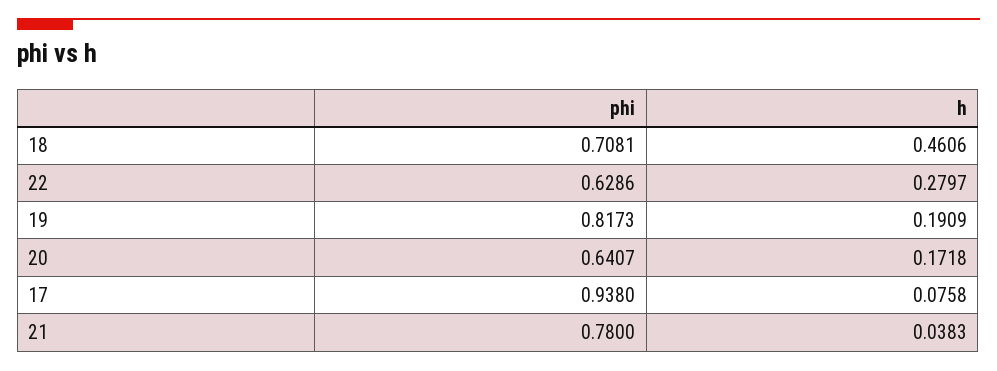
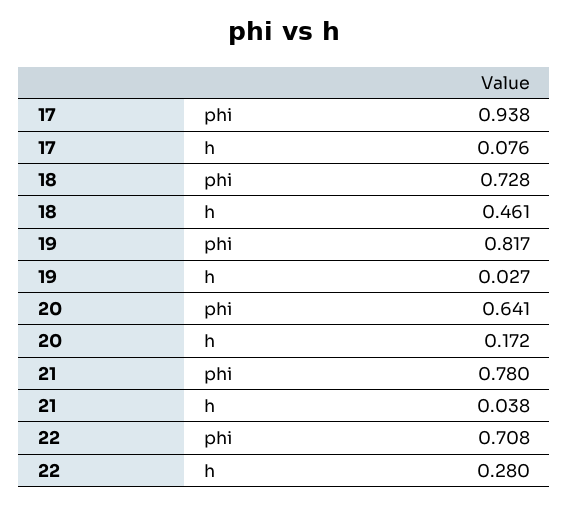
  {
    "phi": {
-     "18": 0.7081,
+     "18": 0.728,
-     "22": 0.6286,
+     "22": 0.708,
      "19": 0.8173,
      "20": 0.6407,
      "17": 0.938,
      "21": 0.78
    },
    "h": {
      "18": 0.4606,
      "22": 0.2797,
-     "19": 0.1909,
+     "19": 0.027,
      "20": 0.1718,
      "17": 0.0758,
      "21": 0.0383
    }
  }

